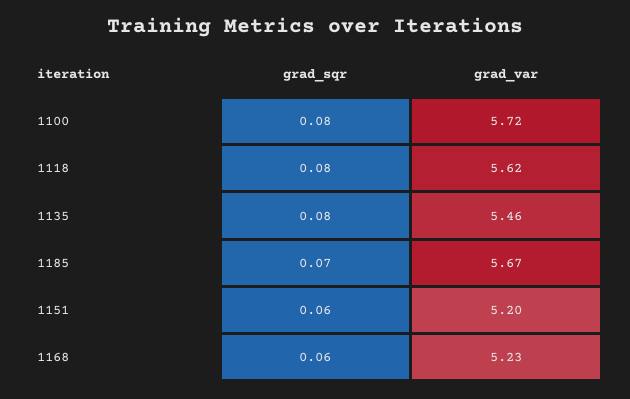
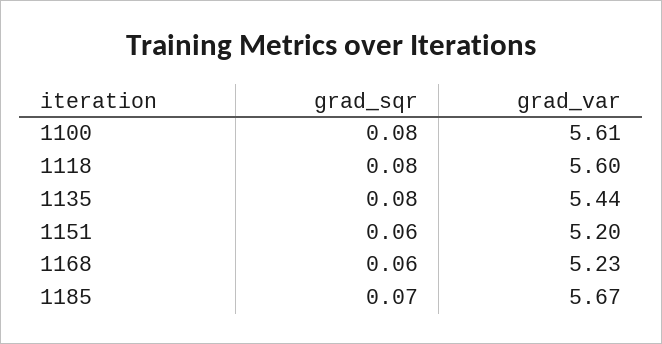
  {
    "grad_sqr": {
      "1100": 0.08,
      "1118": 0.08,
      "1135": 0.08,
      "1185": 0.07,
      "1151": 0.06,
      "1168": 0.06
    },
    "grad_var": {
-     "1100": 5.72,
+     "1100": 5.61,
-     "1118": 5.62,
+     "1118": 5.6,
-     "1135": 5.46,
+     "1135": 5.44,
      "1185": 5.67,
      "1151": 5.2,
      "1168": 5.23
    }
  }

